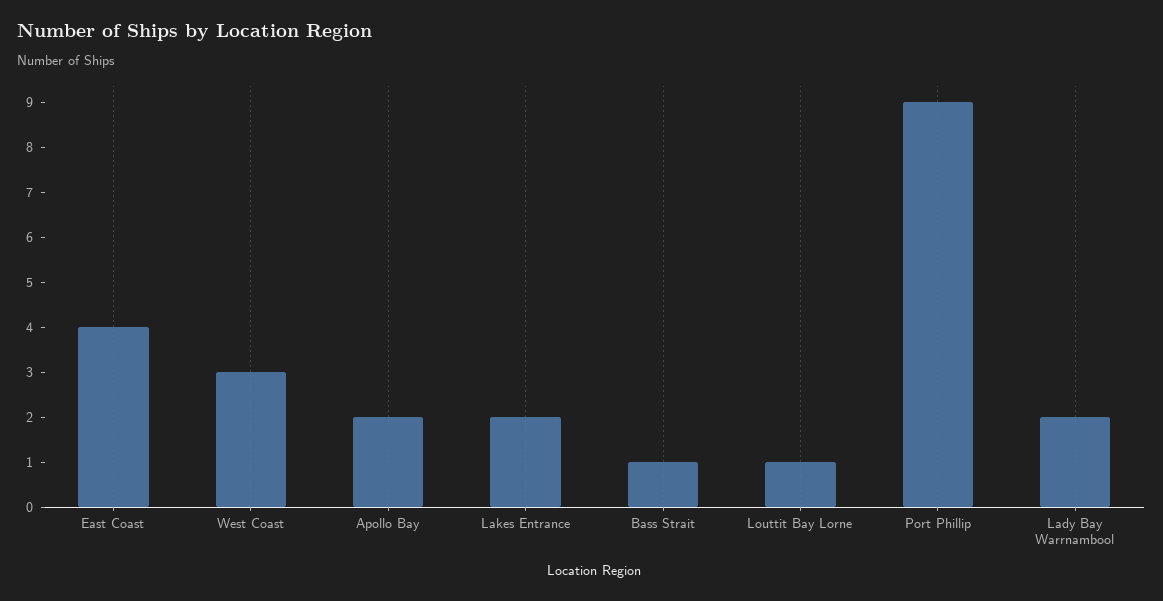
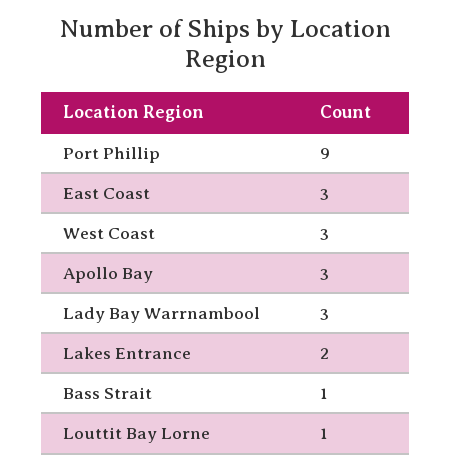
  {
-   "East Coast": 4,
+   "East Coast": 3,
    "West Coast": 3,
-   "Apollo Bay": 2,
+   "Apollo Bay": 3,
    "Lakes Entrance": 2,
    "Bass Strait": 1,
    "Louttit Bay Lorne": 1,
    "Port Phillip": 9,
-   "Lady Bay Warrnambool": 2
+   "Lady Bay Warrnambool": 3
  }

